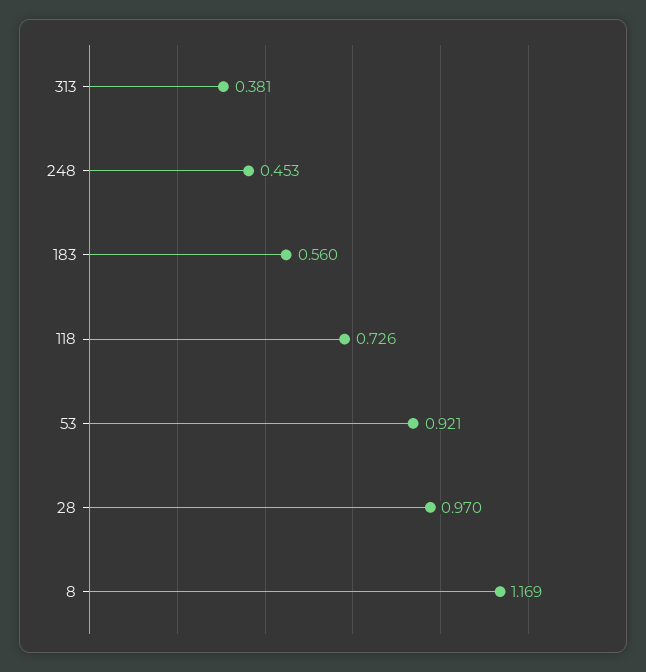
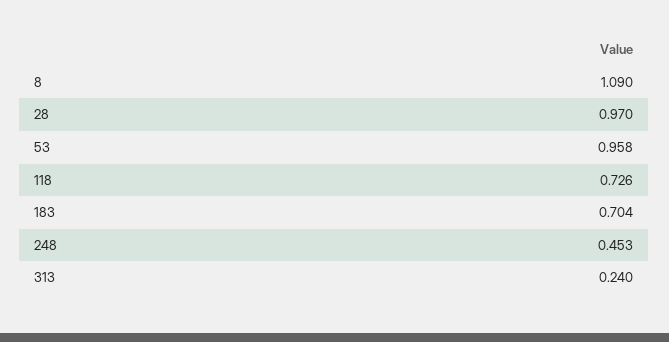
  {
-   "313": 0.381,
+   "313": 0.24,
    "248": 0.453,
-   "183": 0.56,
+   "183": 0.704,
    "118": 0.726,
-   "53": 0.921,
+   "53": 0.958,
    "28": 0.97,
-   "8": 1.169
+   "8": 1.09
  }

